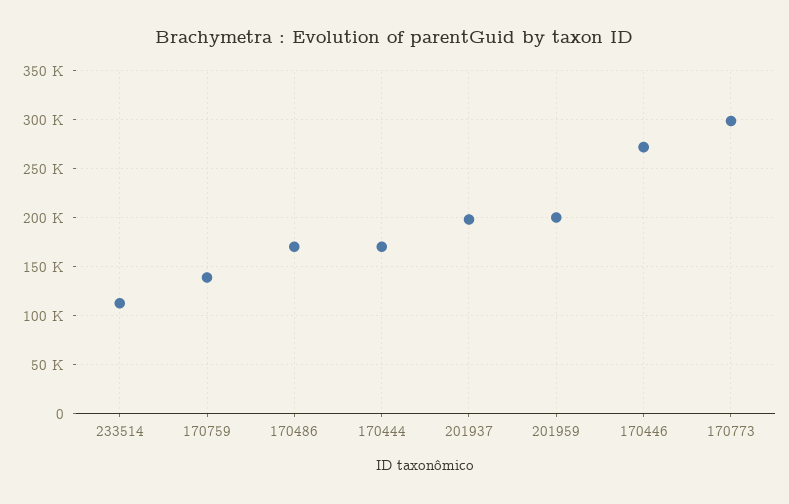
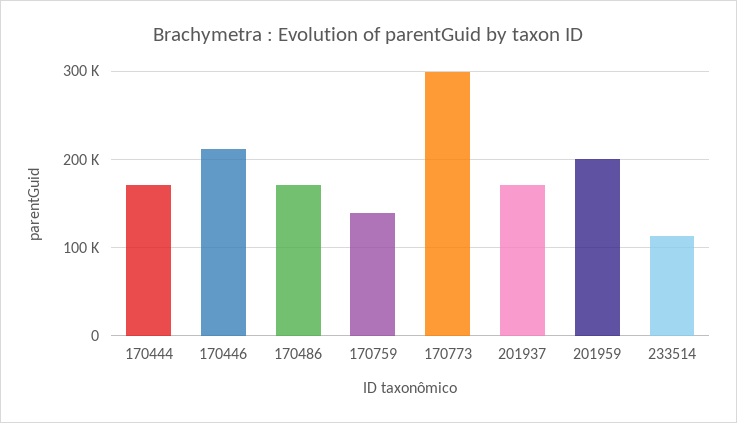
  {
    "233514": 110000,
    "170759": 140000,
    "170486": 170000,
    "170444": 170000,
-   "201937": 200000,
+   "201937": 170000,
    "201959": 200000,
-   "170446": 270000,
+   "170446": 210000,
    "170773": 300000
  }

